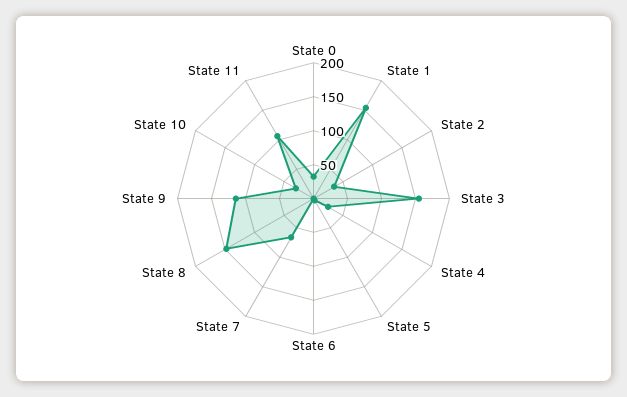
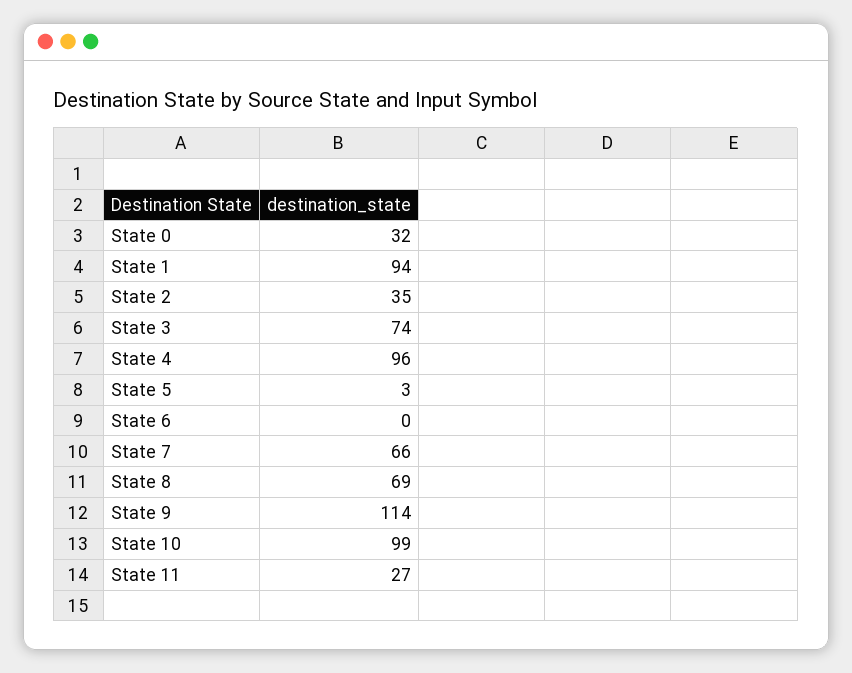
  {
    "State 0": 32,
-   "State 1": 150,
+   "State 1": 94,
    "State 2": 35,
-   "State 3": 150,
+   "State 3": 74,
-   "State 4": 25,
+   "State 4": 96,
    "State 5": 3,
    "State 6": 0,
    "State 7": 66,
-   "State 8": 150,
+   "State 8": 69,
    "State 9": 114,
-   "State 10": 25,
+   "State 10": 99,
-   "State 11": 100
+   "State 11": 27
  }

